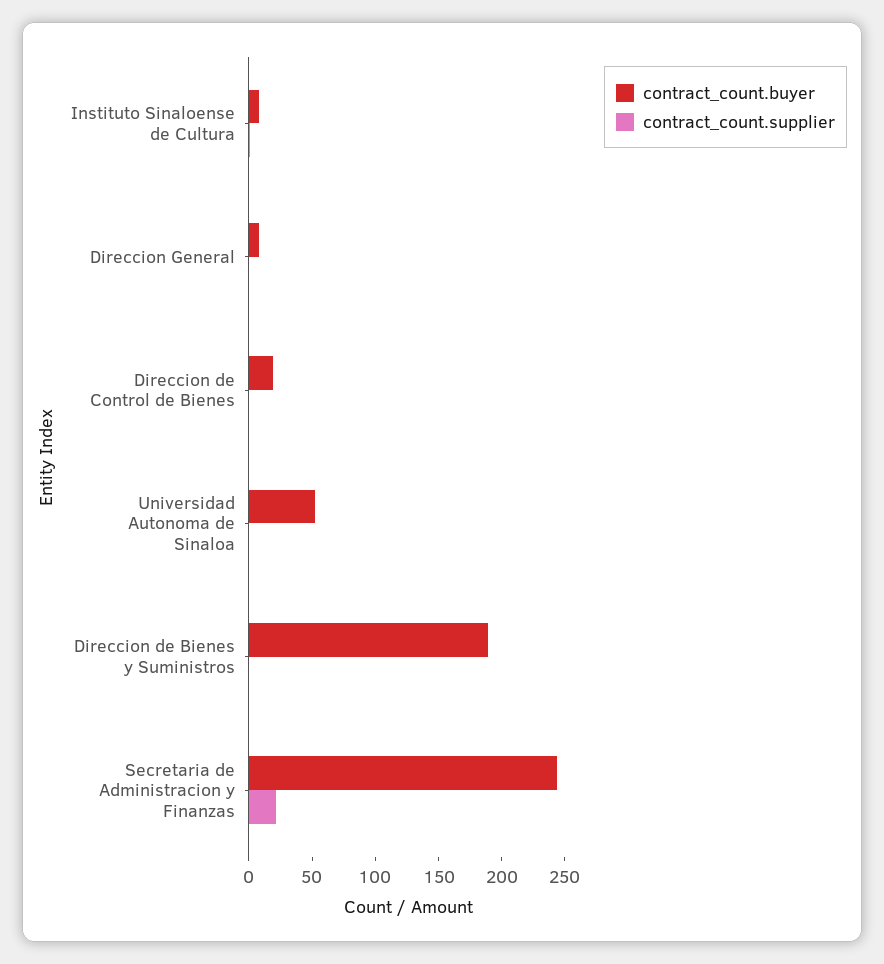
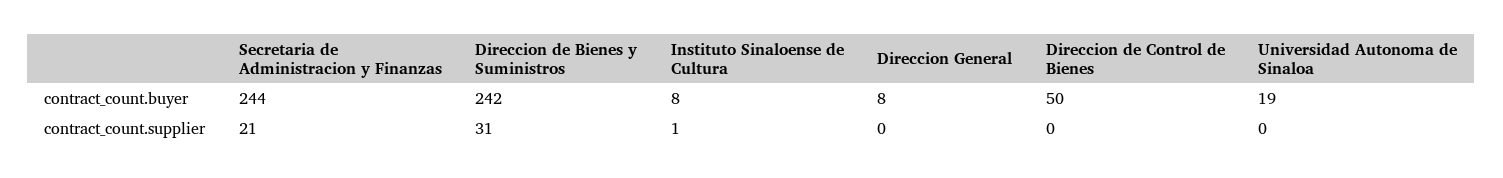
  {
    "contract_count.buyer": {
      "Instituto Sinaloense de Cultura": 8,
      "Direccion General": 8,
-     "Direccion de Control de Bienes": 20,
+     "Direccion de Control de Bienes": 50,
-     "Universidad Autonoma de Sinaloa": 50,
+     "Universidad Autonoma de Sinaloa": 19,
-     "Direccion de Bienes y Suministros": 190,
+     "Direccion de Bienes y Suministros": 242,
      "Secretaria de Administracion y Finanzas": 244
    },
    "contract_count.supplier": {
      "Instituto Sinaloense de Cultura": 1,
      "Direccion General": 0,
      "Direccion de Control de Bienes": 0,
      "Universidad Autonoma de Sinaloa": 0,
-     "Direccion de Bienes y Suministros": 0,
+     "Direccion de Bienes y Suministros": 31,
      "Secretaria de Administracion y Finanzas": 21
    }
  }

